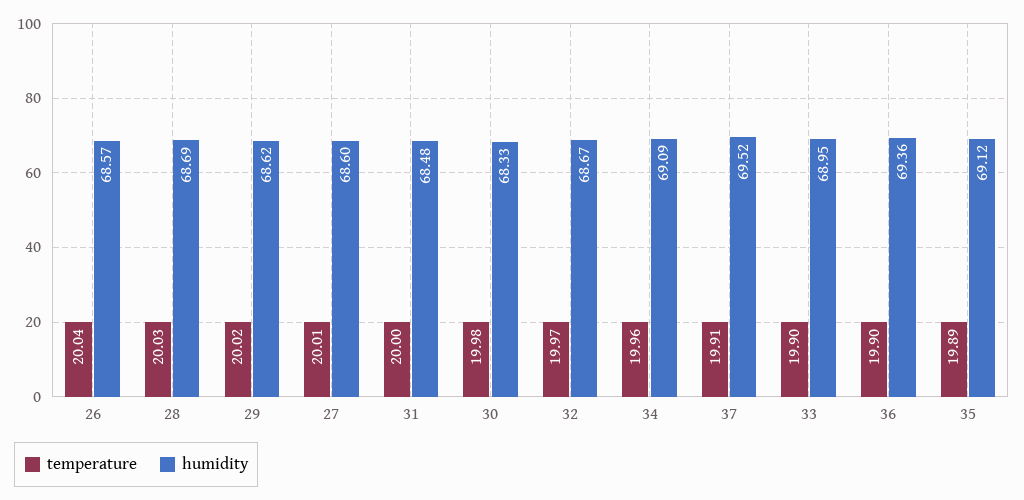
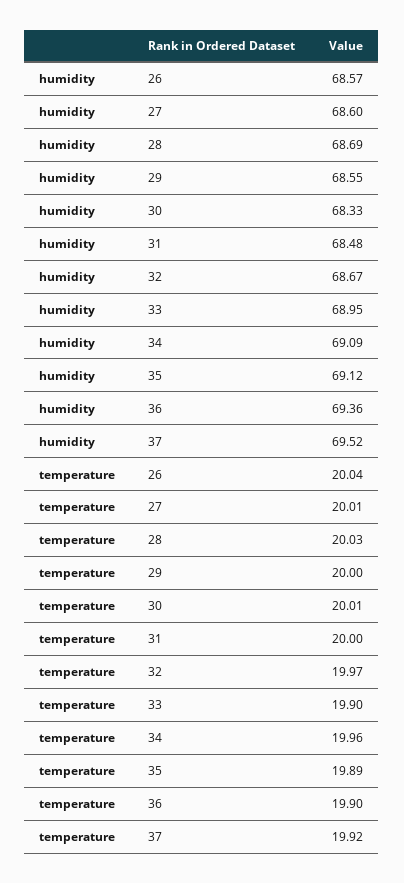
  {
    "temperature": {
      "26": 20.04,
      "28": 20.03,
-     "29": 20.02,
+     "29": 20,
      "27": 20.01,
      "31": 20,
-     "30": 19.98,
+     "30": 20.01,
      "32": 19.97,
      "34": 19.96,
-     "37": 19.91,
+     "37": 19.92,
      "33": 19.9,
      "36": 19.9,
      "35": 19.89
    },
    "humidity": {
      "26": 68.57,
      "28": 68.69,
-     "29": 68.62,
+     "29": 68.55,
      "27": 68.6,
      "31": 68.48,
      "30": 68.33,
      "32": 68.67,
      "34": 69.09,
      "37": 69.52,
      "33": 68.95,
      "36": 69.36,
      "35": 69.12
    }
  }

